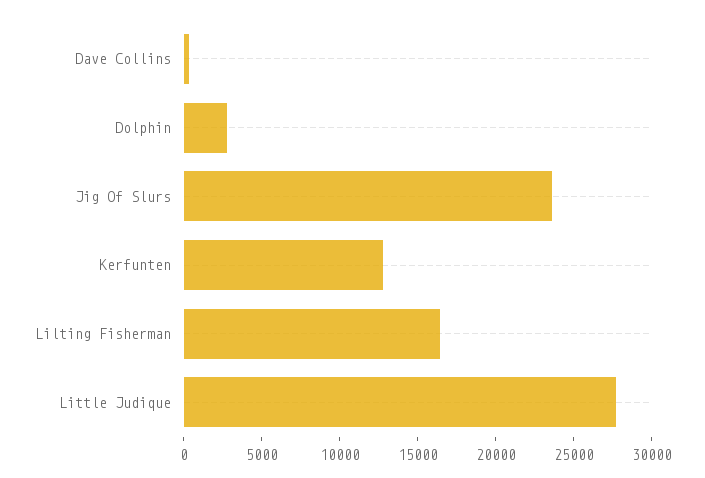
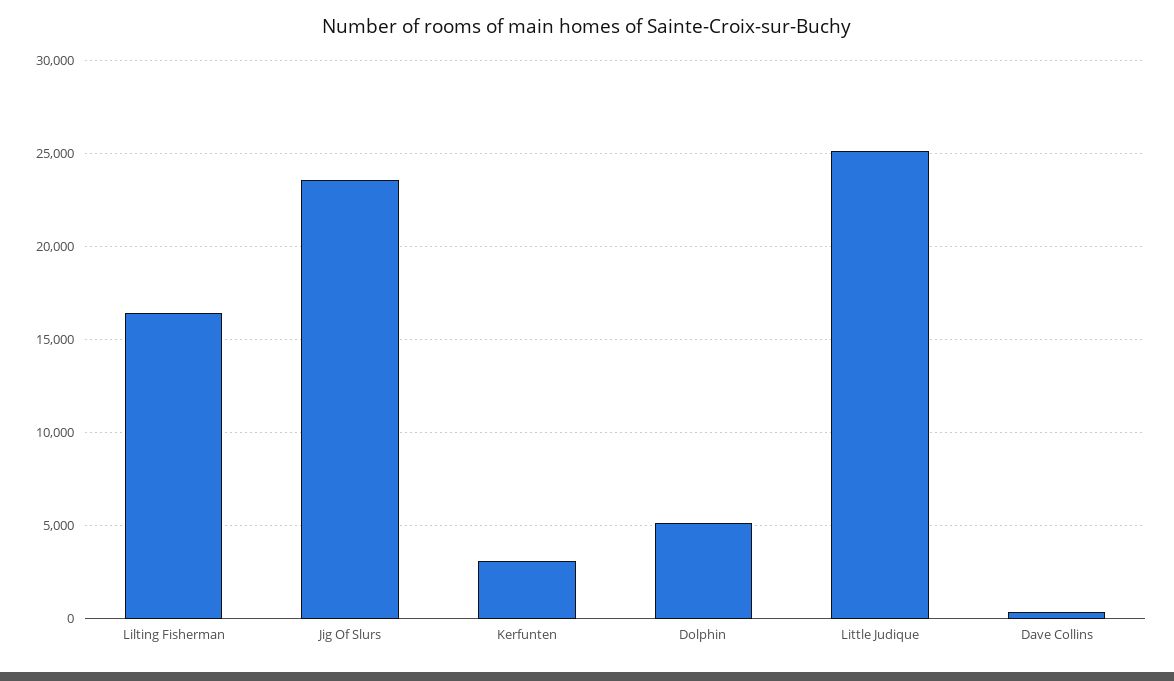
  {
    "Dave Collins": 500,
-   "Dolphin": 3000,
+   "Dolphin": 5000,
    "Jig Of Slurs": 23500,
-   "Kerfunten": 13000,
+   "Kerfunten": 3000,
    "Lilting Fisherman": 16500,
-   "Little Judique": 28000
+   "Little Judique": 25000
  }

